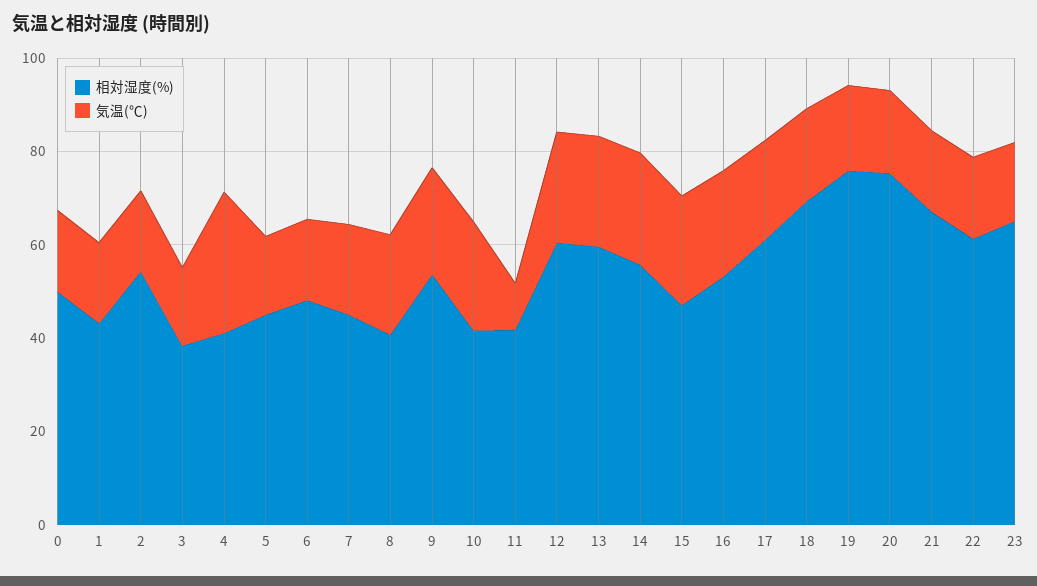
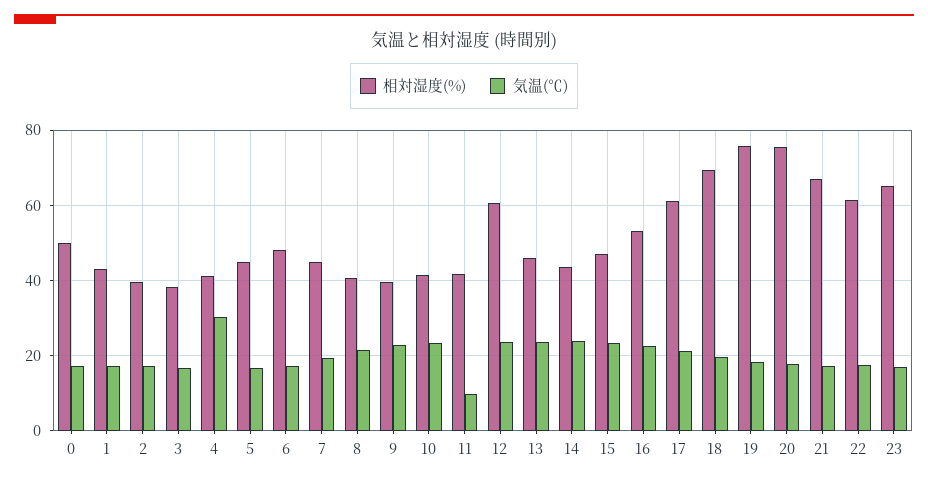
  {
    "相対湿度(%)": {
      "0": 50,
      "1": 44,
-     "2": 55,
+     "2": 40,
      "3": 38,
      "4": 42,
      "5": 46,
      "6": 48,
      "7": 46,
      "8": 40,
-     "9": 55,
+     "9": 40,
      "10": 42,
      "11": 42,
      "12": 60,
-     "13": 60,
+     "13": 46,
-     "14": 55,
+     "14": 44,
      "15": 48,
      "16": 54,
      "17": 62,
      "18": 70,
      "19": 76,
      "20": 76,
      "21": 68,
      "22": 62,
      "23": 66
    },
    "気温(℃)": {
      "0": 18,
      "1": 18,
      "2": 18,
      "3": 16,
      "4": 30,
      "5": 16,
      "6": 18,
      "7": 20,
      "8": 22,
      "9": 22,
      "10": 24,
      "11": 10,
      "12": 24,
      "13": 24,
      "14": 24,
      "15": 24,
      "16": 22,
      "17": 22,
      "18": 20,
      "19": 18,
      "20": 18,
      "21": 18,
      "22": 18,
      "23": 16
    }
  }

